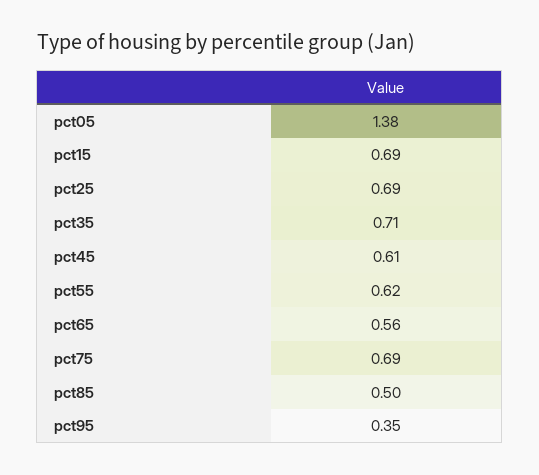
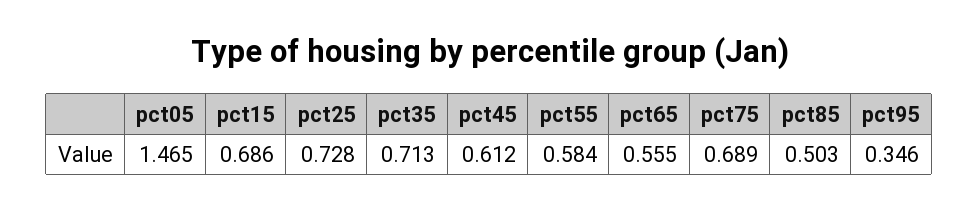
  {
-   "pct05": 1.38,
+   "pct05": 1.465,
    "pct15": 0.686,
-   "pct25": 0.69,
+   "pct25": 0.728,
    "pct35": 0.713,
    "pct45": 0.612,
-   "pct55": 0.62,
+   "pct55": 0.584,
    "pct65": 0.555,
    "pct75": 0.689,
    "pct85": 0.503,
    "pct95": 0.346
  }

